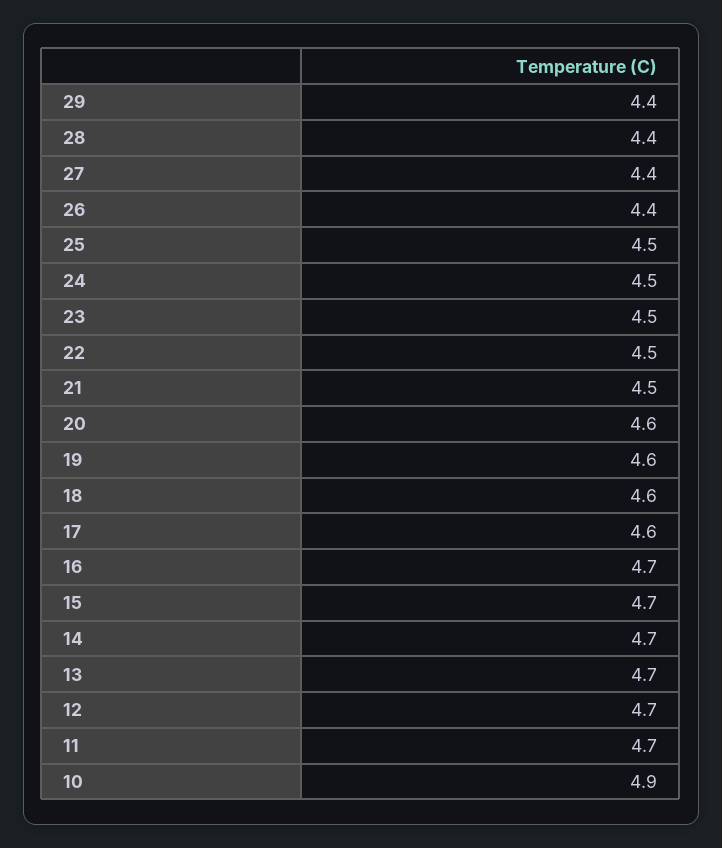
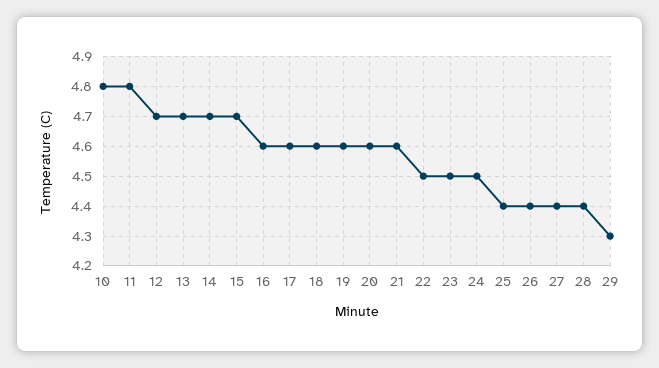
  {
-   "29": 4.4,
+   "29": 4.3,
    "28": 4.4,
    "27": 4.4,
    "26": 4.4,
-   "25": 4.5,
+   "25": 4.4,
    "24": 4.5,
    "23": 4.5,
    "22": 4.5,
-   "21": 4.5,
+   "21": 4.6,
    "20": 4.6,
    "19": 4.6,
    "18": 4.6,
    "17": 4.6,
-   "16": 4.7,
+   "16": 4.6,
    "15": 4.7,
    "14": 4.7,
    "13": 4.7,
    "12": 4.7,
-   "11": 4.7,
+   "11": 4.8,
-   "10": 4.9
+   "10": 4.8
  }

